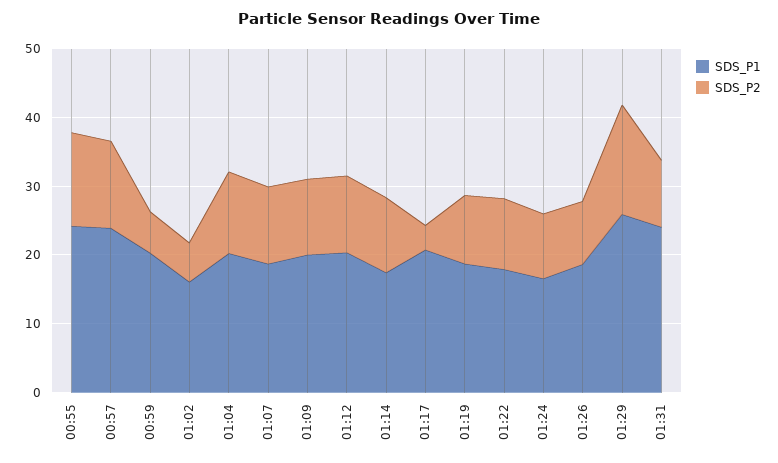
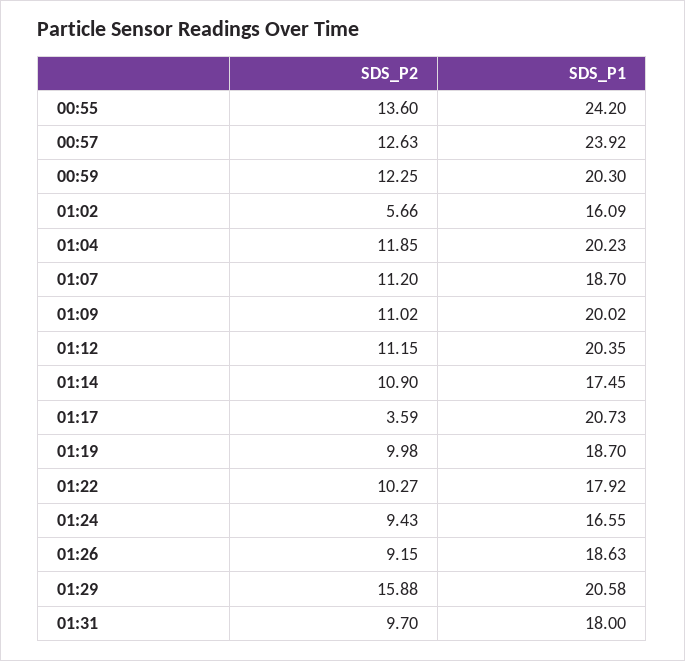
  {
    "SDS_P1": {
      "00:55": 24.2,
      "00:57": 23.92,
      "00:59": 20.3,
      "01:02": 16.09,
      "01:04": 20.23,
      "01:07": 18.7,
      "01:09": 20.02,
      "01:12": 20.35,
      "01:14": 17.45,
      "01:17": 20.73,
      "01:19": 18.7,
      "01:22": 17.92,
      "01:24": 16.55,
      "01:26": 18.63,
-     "01:29": 26,
+     "01:29": 20.58,
-     "01:31": 24
+     "01:31": 18
    },
    "SDS_P2": {
      "00:55": 13.6,
      "00:57": 12.63,
-     "00:59": 6,
+     "00:59": 12.25,
      "01:02": 5.66,
      "01:04": 11.85,
      "01:07": 11.2,
      "01:09": 11.02,
      "01:12": 11.15,
      "01:14": 10.9,
      "01:17": 3.59,
      "01:19": 9.98,
      "01:22": 10.27,
      "01:24": 9.43,
      "01:26": 9.15,
      "01:29": 15.88,
      "01:31": 9.7
    }
  }

